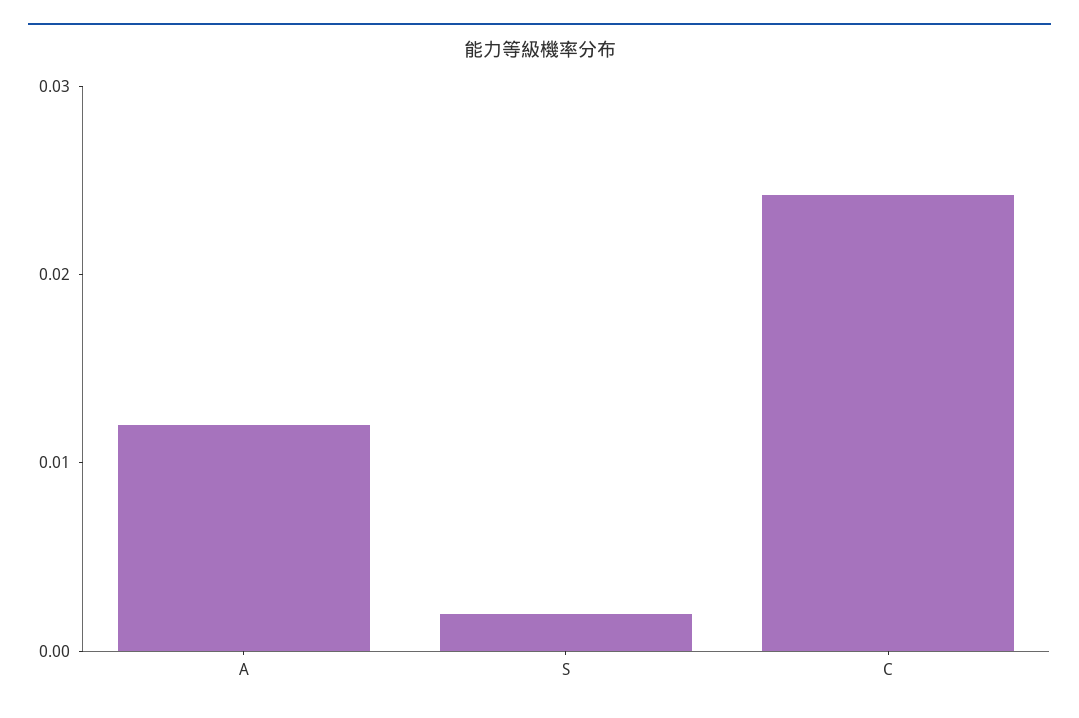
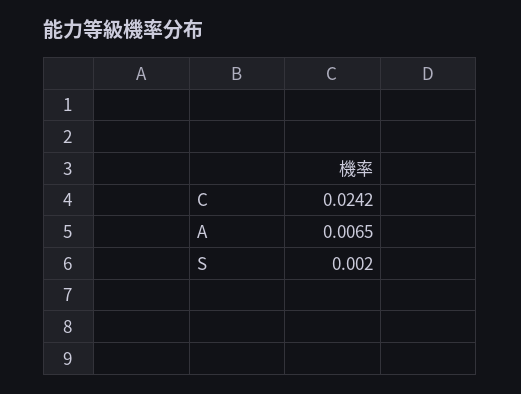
  {
-   "A": 0.012,
+   "A": 0.0065,
    "S": 0.002,
    "C": 0.0242
  }

